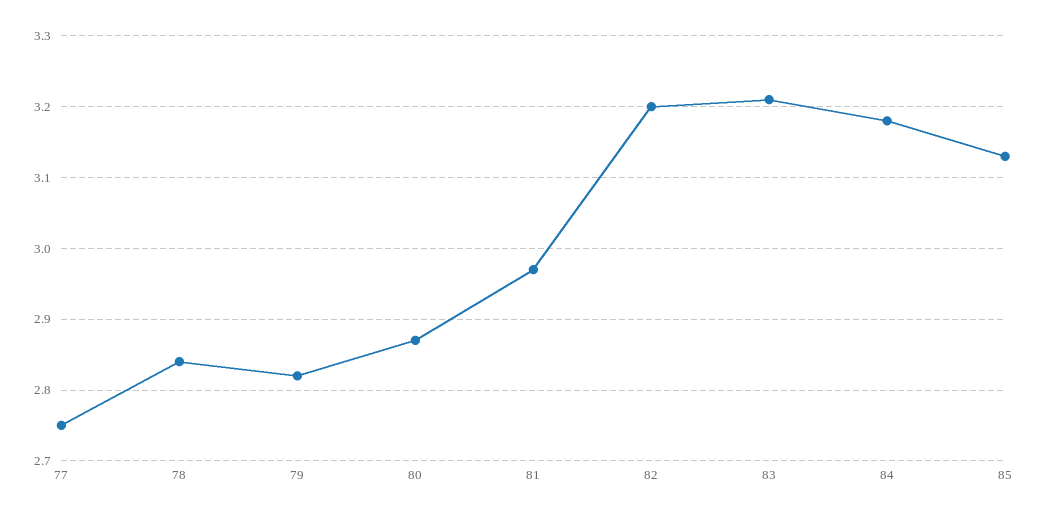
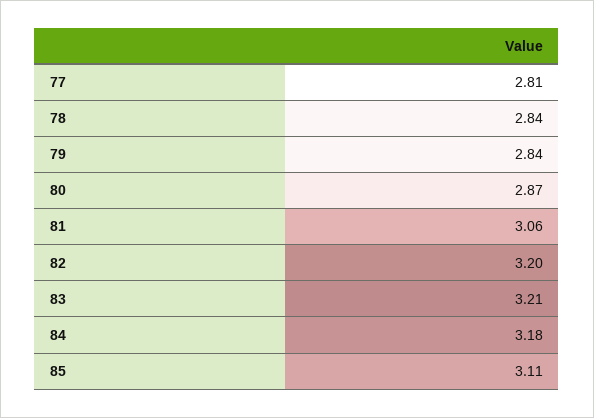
  {
-   "77": 2.75,
+   "77": 2.81,
    "78": 2.84,
-   "79": 2.82,
+   "79": 2.84,
    "80": 2.87,
-   "81": 2.97,
+   "81": 3.06,
    "82": 3.2,
    "83": 3.21,
    "84": 3.18,
-   "85": 3.13
+   "85": 3.11
  }

